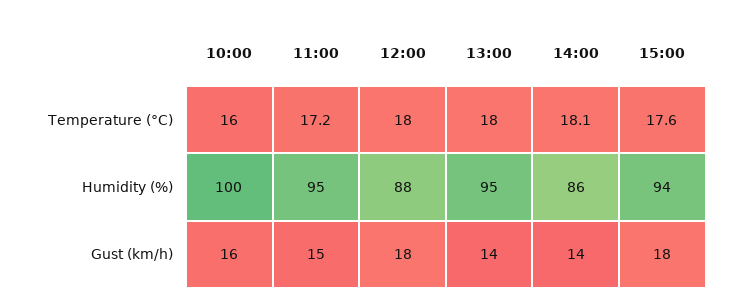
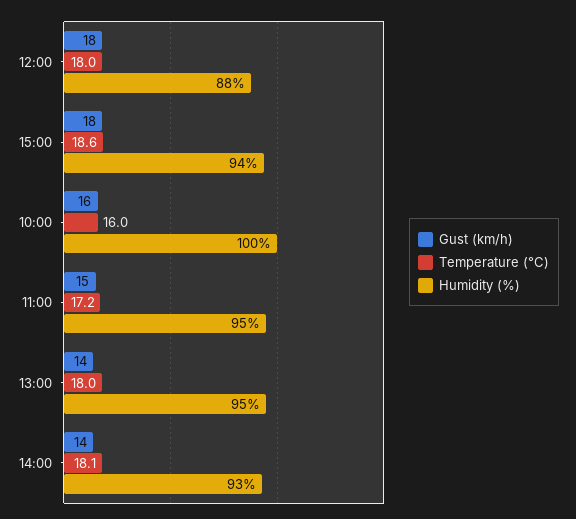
  {
    "Temperature (°C)": {
      "10:00": 16,
      "11:00": 17.2,
      "12:00": 18,
      "13:00": 18,
      "14:00": 18.1,
-     "15:00": 17.6
+     "15:00": 18.6
    },
    "Humidity (%)": {
      "10:00": 100,
      "11:00": 95,
      "12:00": 88,
      "13:00": 95,
-     "14:00": 86,
+     "14:00": 93,
      "15:00": 94
    },
    "Gust (km/h)": {
      "10:00": 16,
      "11:00": 15,
      "12:00": 18,
      "13:00": 14,
      "14:00": 14,
      "15:00": 18
    }
  }

